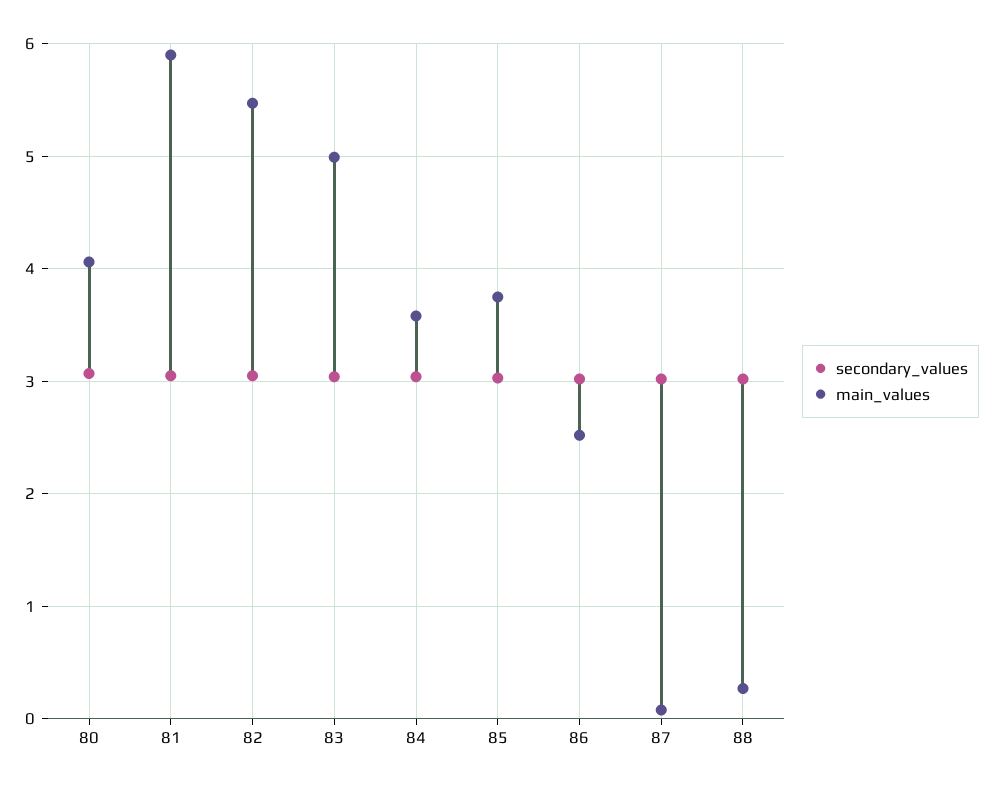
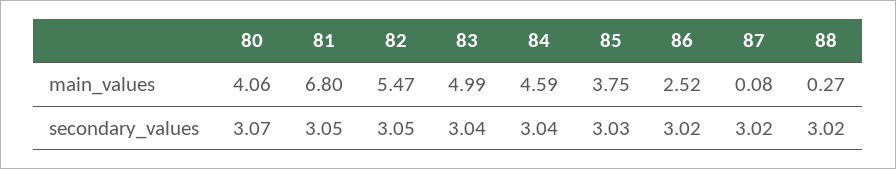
  {
    "secondary_values": {
      "80": 3.07,
      "81": 3.05,
      "82": 3.05,
      "83": 3.04,
      "84": 3.04,
      "85": 3.03,
      "86": 3.02,
      "87": 3.02,
      "88": 3.02
    },
    "main_values": {
      "80": 4.06,
-     "81": 5.9,
+     "81": 6.8,
      "82": 5.47,
      "83": 4.99,
-     "84": 3.6,
+     "84": 4.59,
      "85": 3.75,
      "86": 2.52,
      "87": 0.08,
      "88": 0.27
    }
  }

